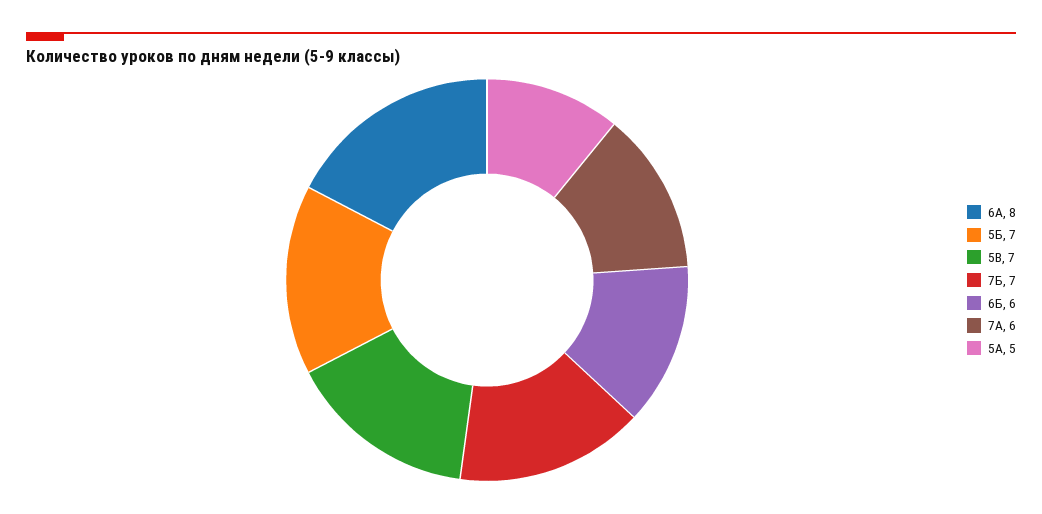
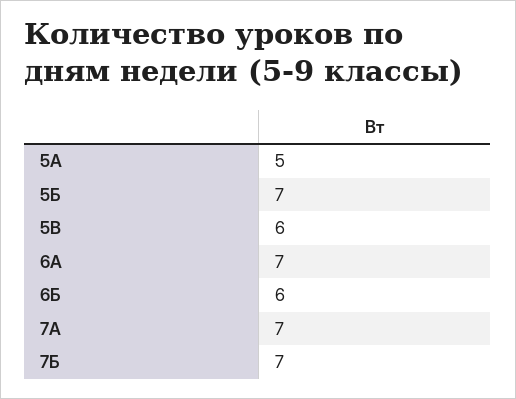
  {
-   "6А": 8,
+   "6А": 7,
    "5Б": 7,
-   "5В": 7,
+   "5В": 6,
    "7Б": 7,
    "6Б": 6,
-   "7А": 6,
+   "7А": 7,
    "5А": 5
  }

